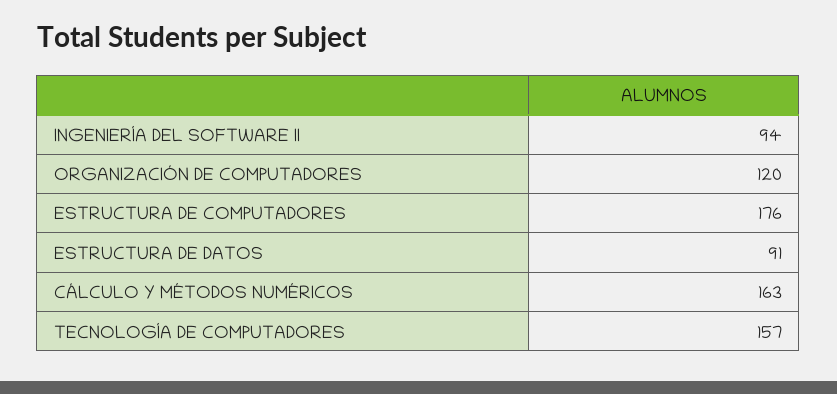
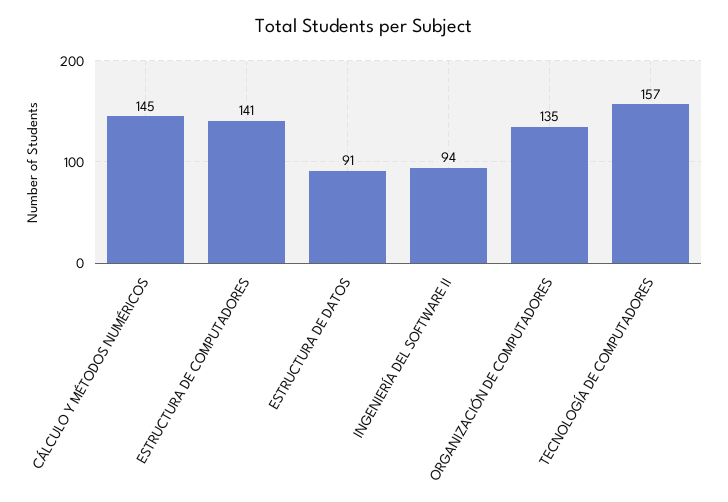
  {
    "INGENIERÍA DEL SOFTWARE II": 94,
-   "ORGANIZACIÓN DE COMPUTADORES": 120,
+   "ORGANIZACIÓN DE COMPUTADORES": 135,
-   "ESTRUCTURA DE COMPUTADORES": 176,
+   "ESTRUCTURA DE COMPUTADORES": 141,
    "ESTRUCTURA DE DATOS": 91,
-   "CÁLCULO Y MÉTODOS NUMÉRICOS": 163,
+   "CÁLCULO Y MÉTODOS NUMÉRICOS": 145,
    "TECNOLOGÍA DE COMPUTADORES": 157
  }

